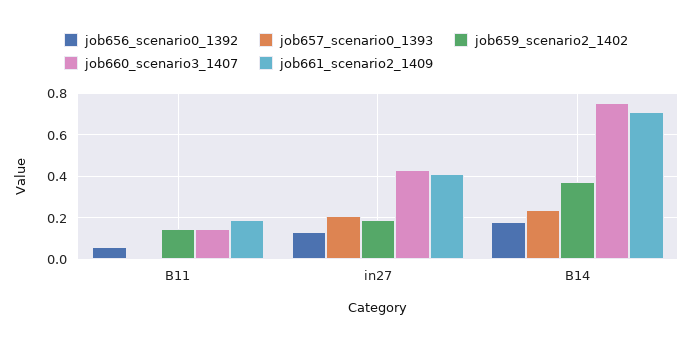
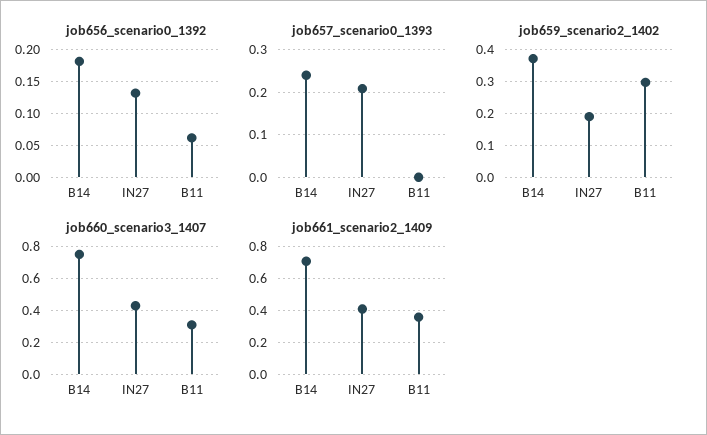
  {
    "job656_scenario0_1392": {
      "B11": 0.06,
      "in27": 0.13,
      "B14": 0.18
    },
    "job657_scenario0_1393": {
      "B11": 0,
      "in27": 0.2,
      "B14": 0.24
    },
    "job659_scenario2_1402": {
-     "B11": 0.15,
+     "B11": 0.3,
      "in27": 0.2,
      "B14": 0.38
    },
    "job660_scenario3_1407": {
-     "B11": 0.15,
+     "B11": 0.3,
      "in27": 0.45,
      "B14": 0.75
    },
    "job661_scenario2_1409": {
-     "B11": 0.2,
+     "B11": 0.35,
      "in27": 0.4,
      "B14": 0.7
    }
  }

